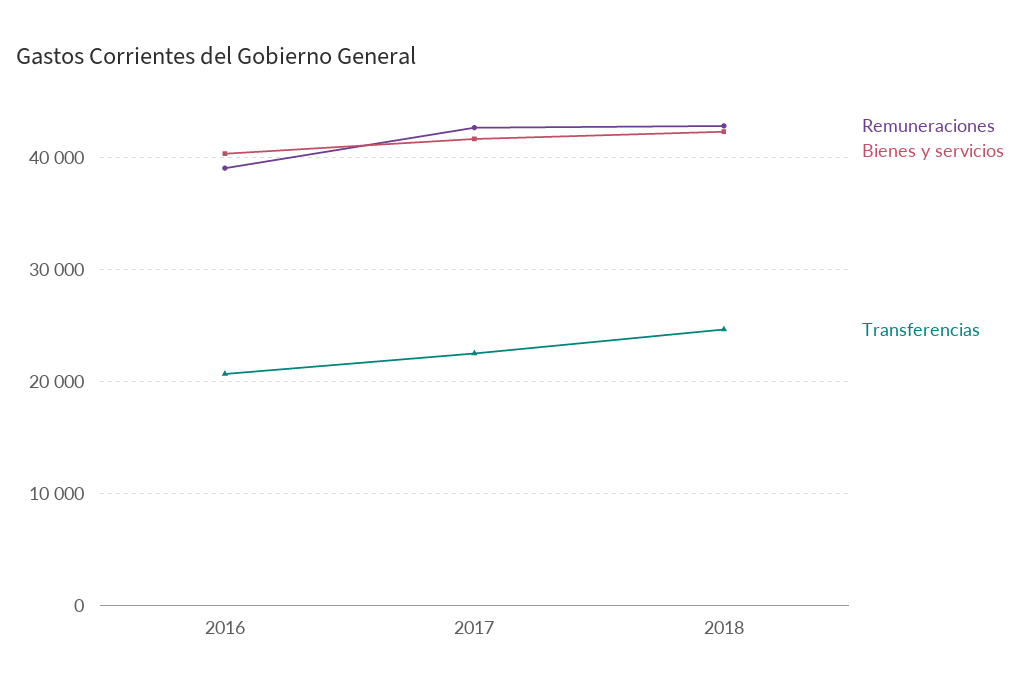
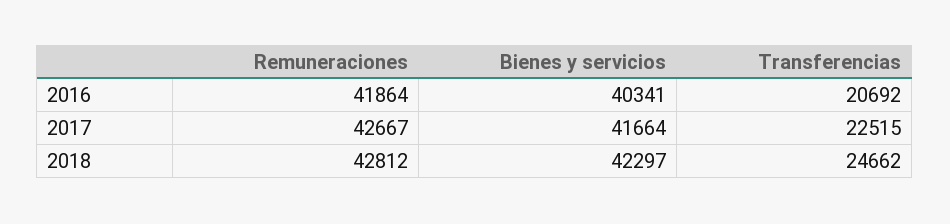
  {
    "Remuneraciones": {
-     "2016": 39000,
+     "2016": 41864,
      "2017": 42667,
      "2018": 42812
    },
    "Bienes y servicios": {
      "2016": 40341,
      "2017": 41664,
      "2018": 42297
    },
    "Transferencias": {
      "2016": 20692,
      "2017": 22515,
      "2018": 24662
    }
  }

